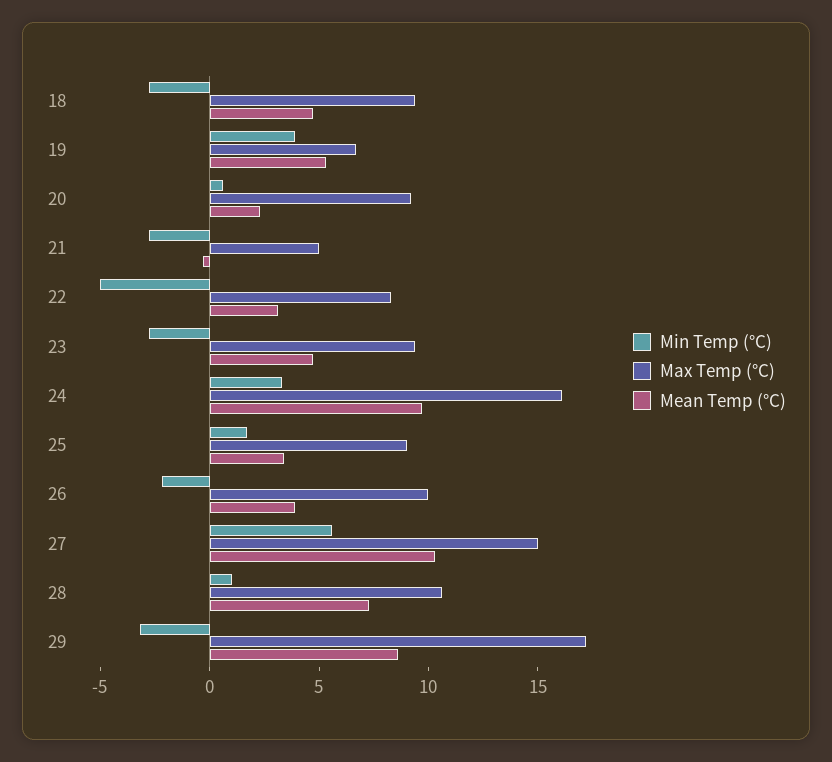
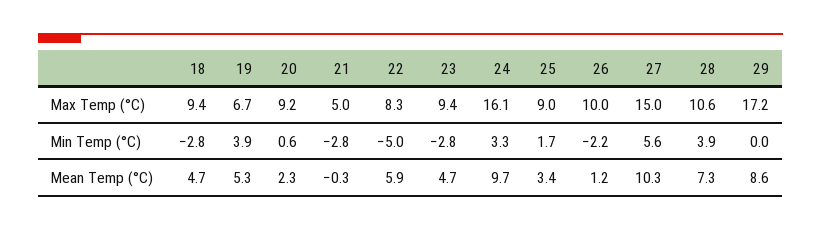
  {
    "Min Temp (°C)": {
      "18": -2.8,
      "19": 3.9,
      "20": 0.6,
      "21": -2.8,
      "22": -5,
      "23": -2.8,
      "24": 3.3,
      "25": 1.7,
      "26": -2.2,
      "27": 5.6,
-     "28": 1,
+     "28": 3.9,
-     "29": -3
+     "29": 0
    },
    "Max Temp (°C)": {
      "18": 9.4,
      "19": 6.7,
      "20": 9.2,
      "21": 5,
      "22": 8.3,
      "23": 9.4,
      "24": 16.1,
      "25": 9,
      "26": 10,
      "27": 15,
      "28": 10.6,
      "29": 17.2
    },
    "Mean Temp (°C)": {
      "18": 4.7,
      "19": 5.3,
      "20": 2.3,
      "21": -0.3,
-     "22": 3,
+     "22": 5.9,
      "23": 4.7,
      "24": 9.7,
      "25": 3.4,
-     "26": 4,
+     "26": 1.2,
      "27": 10.3,
      "28": 7.3,
      "29": 8.6
    }
  }

